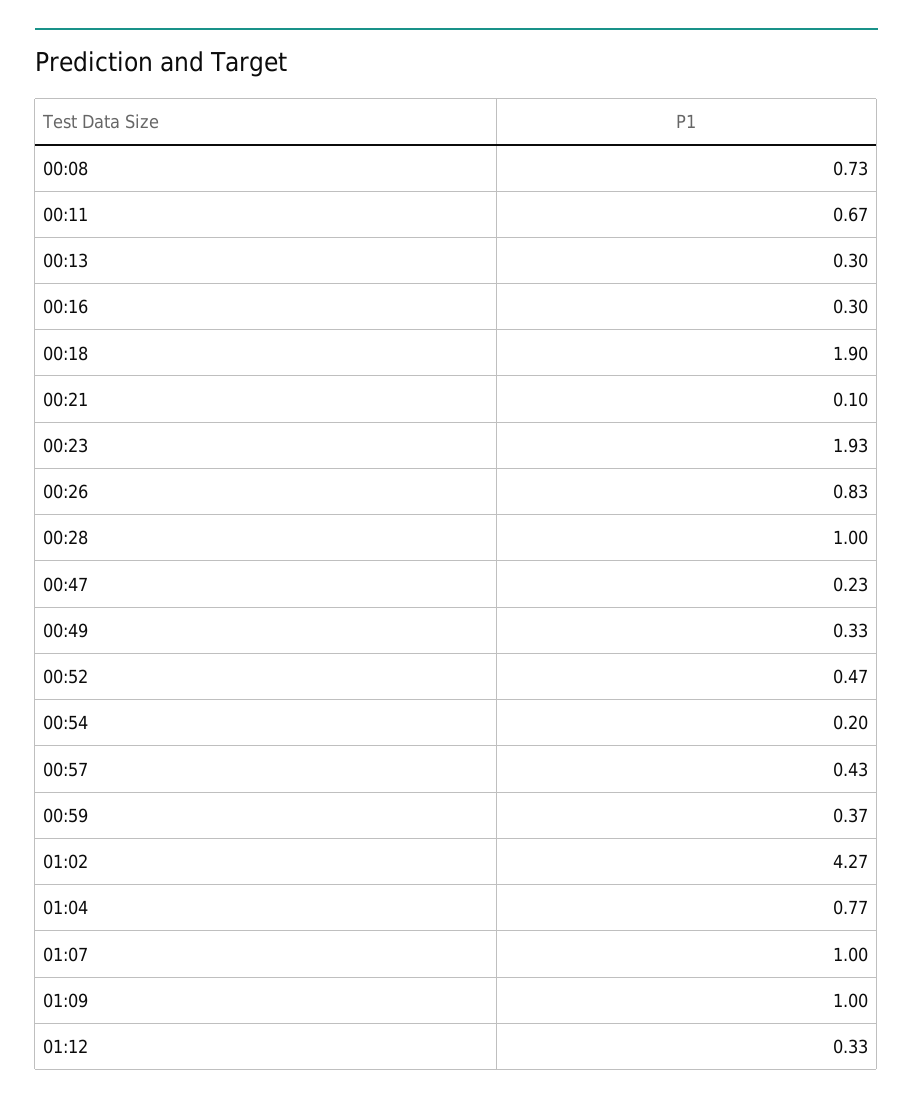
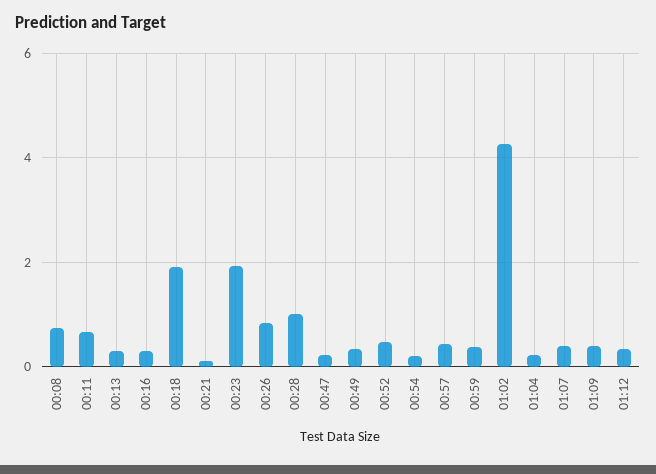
  {
    "00:08": 0.73,
    "00:11": 0.67,
    "00:13": 0.3,
    "00:16": 0.3,
    "00:18": 1.9,
    "00:21": 0.1,
    "00:23": 1.93,
    "00:26": 0.83,
    "00:28": 1,
    "00:47": 0.23,
    "00:49": 0.33,
    "00:52": 0.47,
    "00:54": 0.2,
    "00:57": 0.43,
    "00:59": 0.37,
    "01:02": 4.27,
-   "01:04": 0.77,
+   "01:04": 0.2,
-   "01:07": 1,
+   "01:07": 0.4,
-   "01:09": 1,
+   "01:09": 0.4,
    "01:12": 0.33
  }

